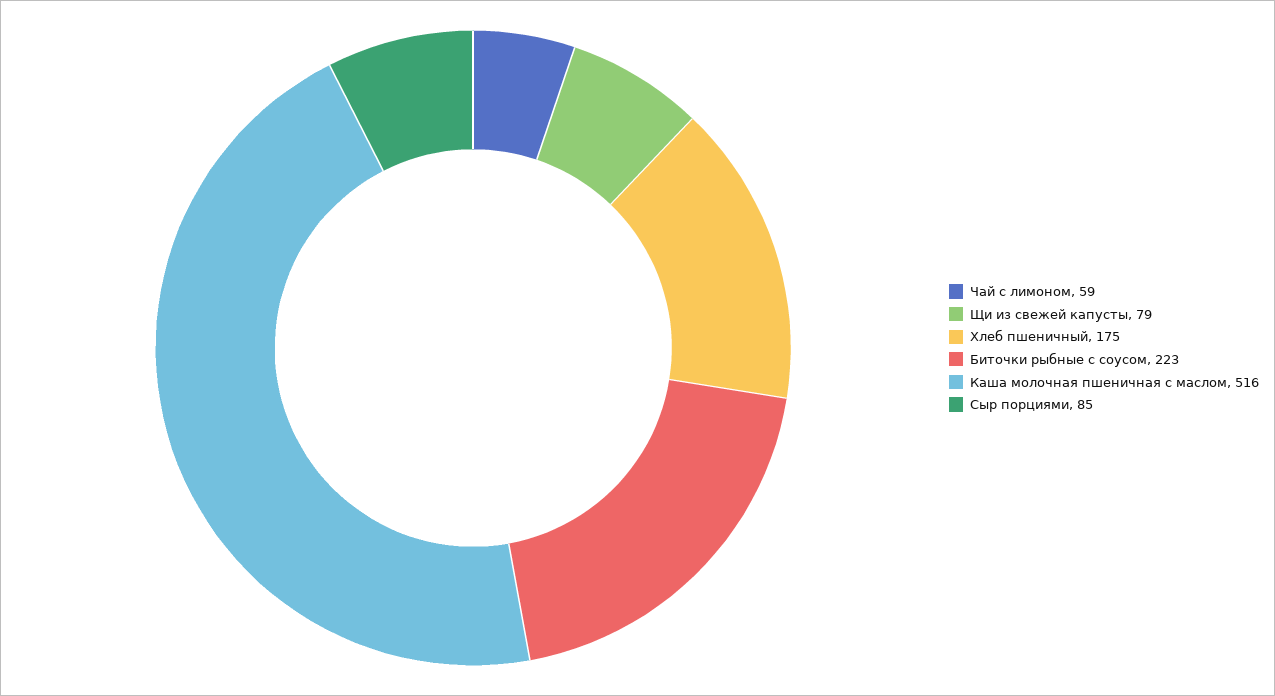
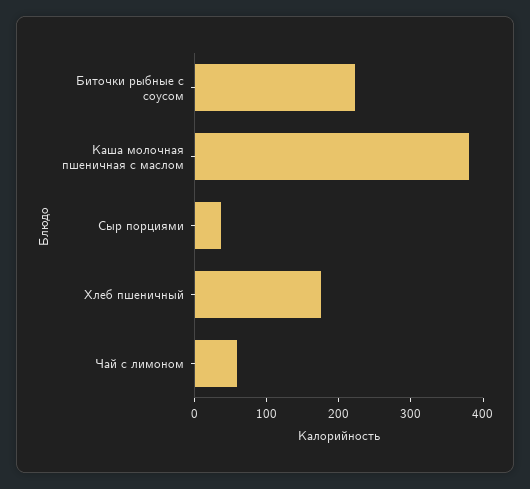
  {
    "Чай с лимоном": 59,
-   "Щи из свежей капусты": 79,
    "Хлеб пшеничный": 175,
    "Биточки рыбные с соусом": 223,
-   "Каша молочная пшеничная с маслом": 516,
+   "Каша молочная пшеничная с маслом": 380,
-   "Сыр порциями": 85
+   "Сыр порциями": 40
  }

